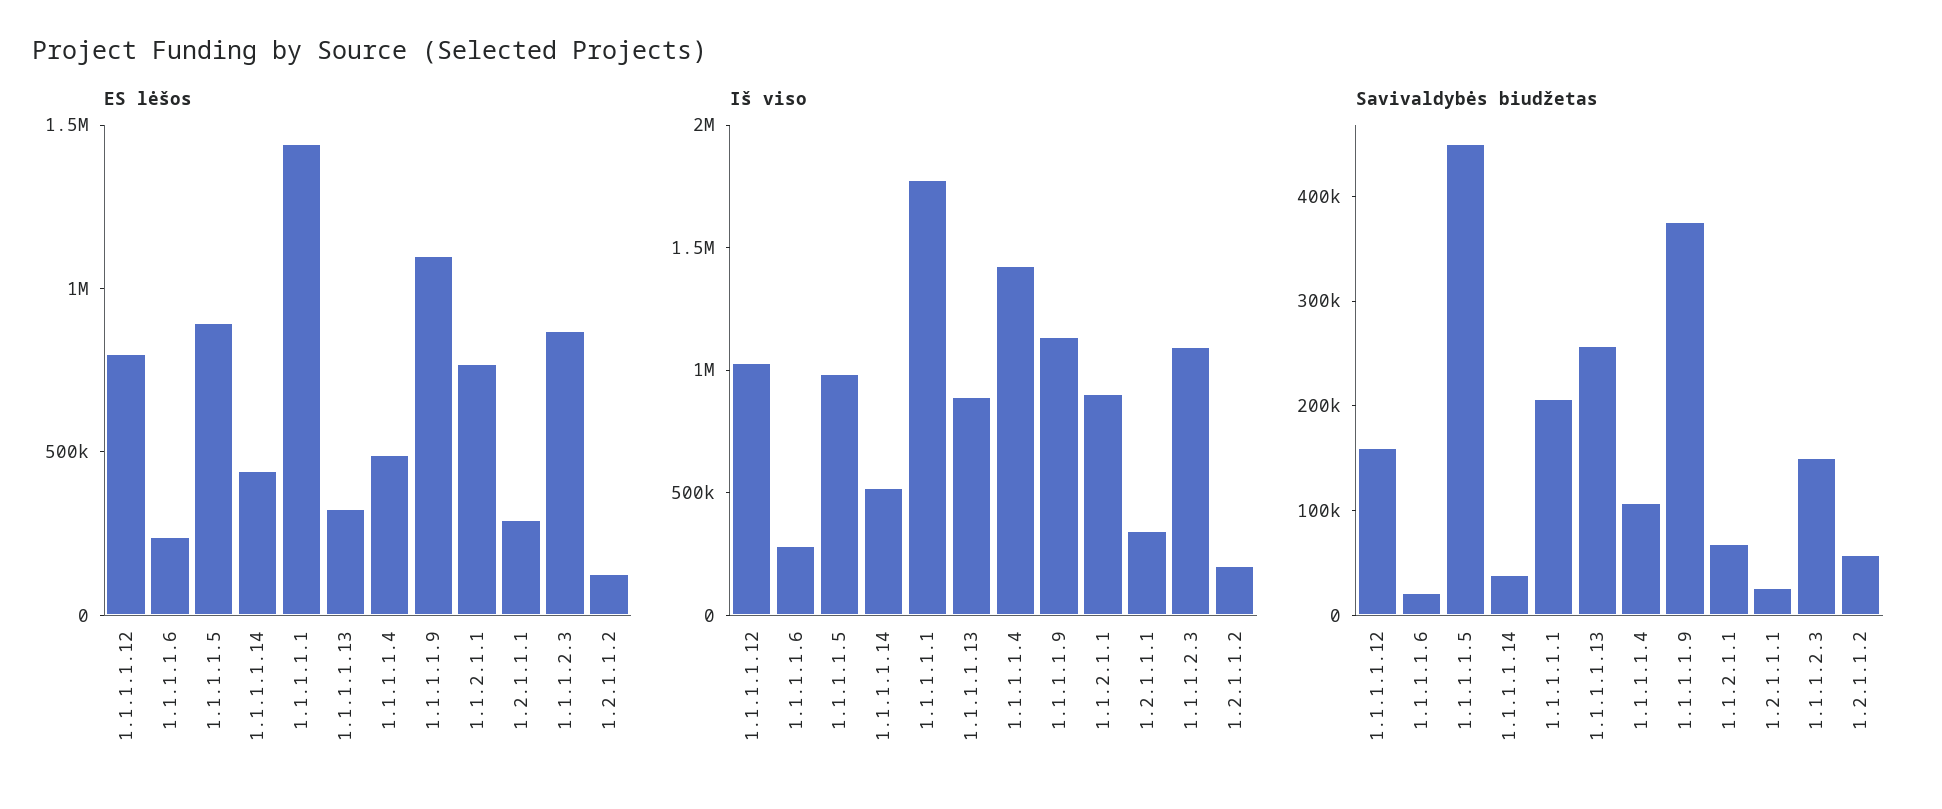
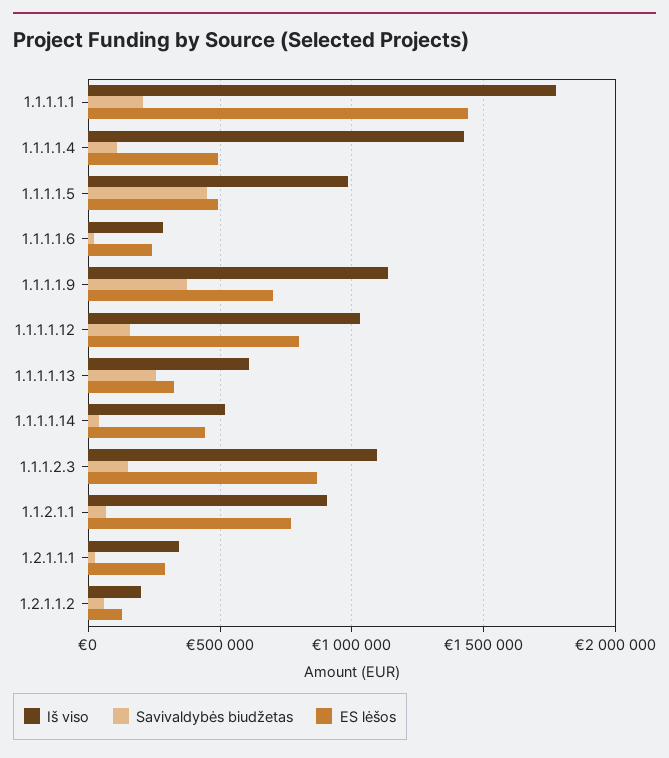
  {
    "ES lėšos": {
      "1.1.1.1.12": 800000,
      "1.1.1.1.6": 250000,
-     "1.1.1.1.5": 900000,
+     "1.1.1.1.5": 500000,
      "1.1.1.1.14": 450000,
      "1.1.1.1.1": 1450000,
      "1.1.1.1.13": 300000,
      "1.1.1.1.4": 500000,
-     "1.1.1.1.9": 1100000,
+     "1.1.1.1.9": 700000,
      "1.1.2.1.1": 750000,
      "1.2.1.1.1": 300000,
      "1.1.1.2.3": 850000,
      "1.2.1.1.2": 150000
    },
    "Iš viso": {
      "1.1.1.1.12": 1050000,
      "1.1.1.1.6": 300000,
      "1.1.1.1.5": 1000000,
      "1.1.1.1.14": 500000,
      "1.1.1.1.1": 1750000,
-     "1.1.1.1.13": 900000,
+     "1.1.1.1.13": 600000,
      "1.1.1.1.4": 1450000,
      "1.1.1.1.9": 1150000,
      "1.1.2.1.1": 900000,
      "1.2.1.1.1": 350000,
      "1.1.1.2.3": 1100000,
      "1.2.1.1.2": 200000
    },
    "Savivaldybės biudžetas": {
      "1.1.1.1.12": 160000,
      "1.1.1.1.6": 20000,
      "1.1.1.1.5": 460000,
      "1.1.1.1.14": 40000,
      "1.1.1.1.1": 200000,
      "1.1.1.1.13": 260000,
      "1.1.1.1.4": 100000,
      "1.1.1.1.9": 380000,
      "1.1.2.1.1": 60000,
      "1.2.1.1.1": 20000,
      "1.1.1.2.3": 160000,
      "1.2.1.1.2": 60000
    }
  }

